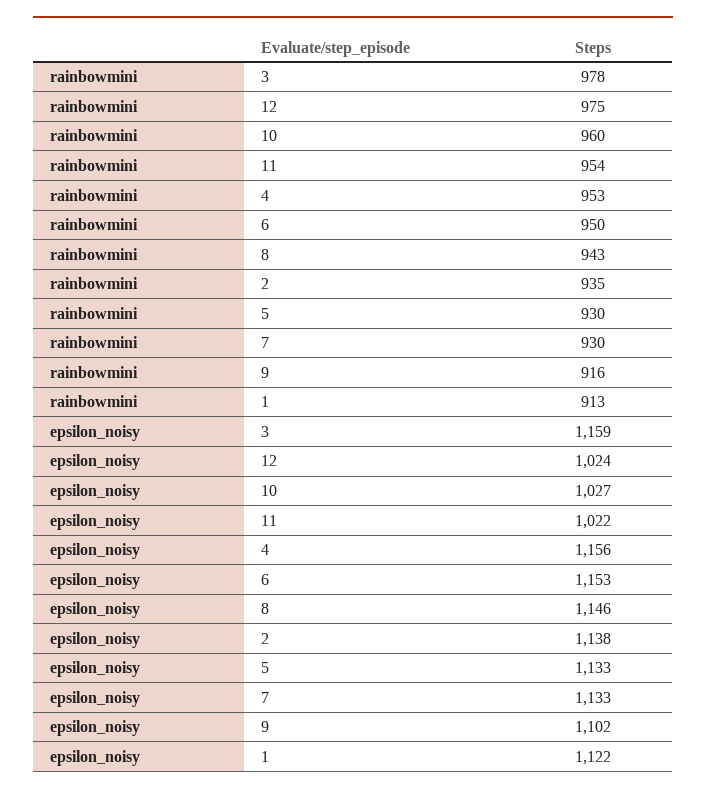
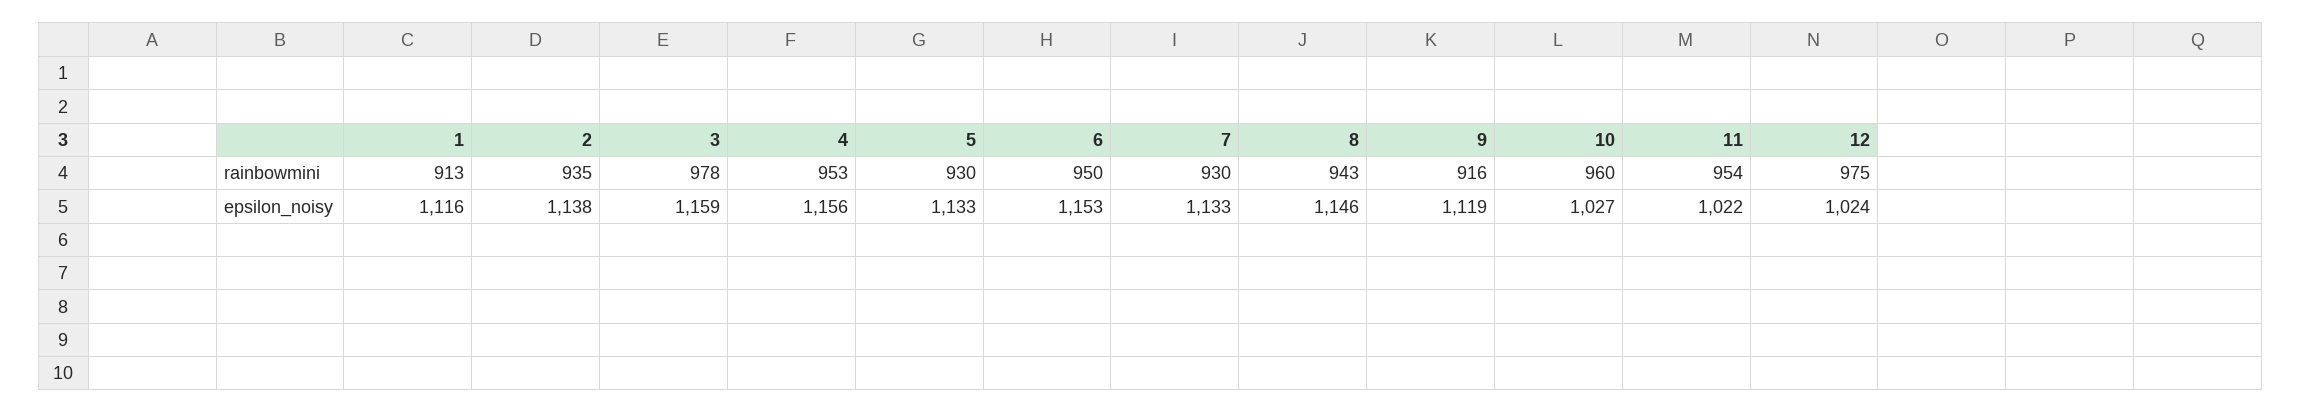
  {
    "rainbowmini": {
      "3": 978,
      "12": 975,
      "10": 960,
      "11": 954,
      "4": 953,
      "6": 950,
      "8": 943,
      "2": 935,
      "5": 930,
      "7": 930,
      "9": 916,
      "1": 913
    },
    "epsilon_noisy": {
      "3": 1159,
      "12": 1024,
      "10": 1027,
      "11": 1022,
      "4": 1156,
      "6": 1153,
      "8": 1146,
      "2": 1138,
      "5": 1133,
      "7": 1133,
-     "9": 1102,
+     "9": 1119,
-     "1": 1122
+     "1": 1116
    }
  }

